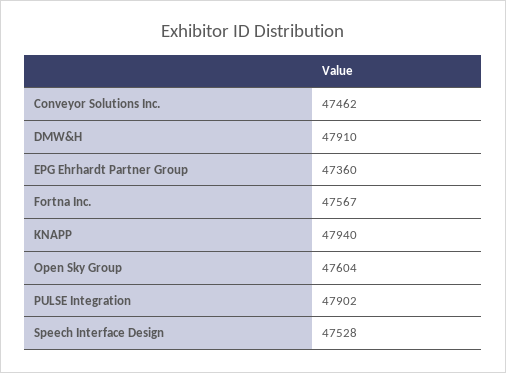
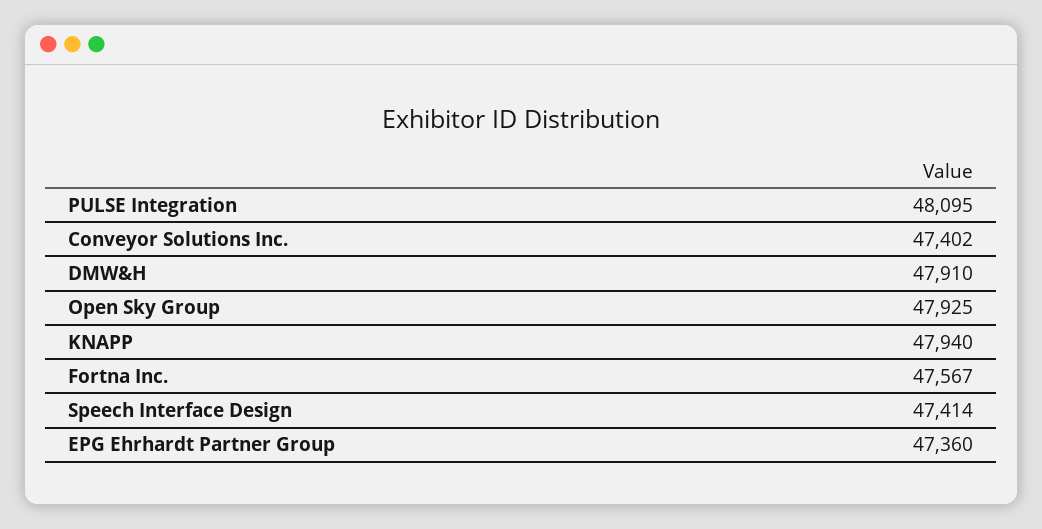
  {
-   "Conveyor Solutions Inc.": 47462,
+   "Conveyor Solutions Inc.": 47402,
    "DMW&H": 47910,
    "EPG Ehrhardt Partner Group": 47360,
    "Fortna Inc.": 47567,
    "KNAPP": 47940,
-   "Open Sky Group": 47604,
+   "Open Sky Group": 47925,
-   "PULSE Integration": 47902,
+   "PULSE Integration": 48095,
-   "Speech Interface Design": 47528
+   "Speech Interface Design": 47414
  }

